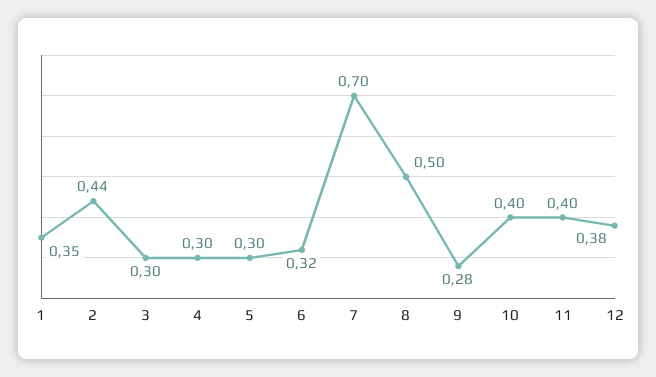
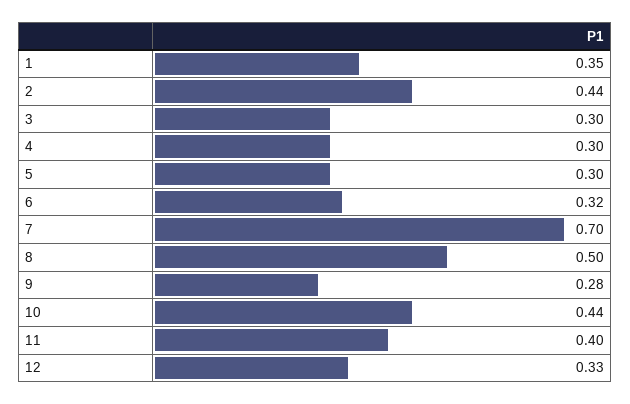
  {
    "1": 0.35,
    "2": 0.44,
    "3": 0.3,
    "4": 0.3,
    "5": 0.3,
    "6": 0.32,
    "7": 0.7,
    "8": 0.5,
    "9": 0.28,
-   "10": 0.4,
+   "10": 0.44,
    "11": 0.4,
-   "12": 0.38
+   "12": 0.33
  }

